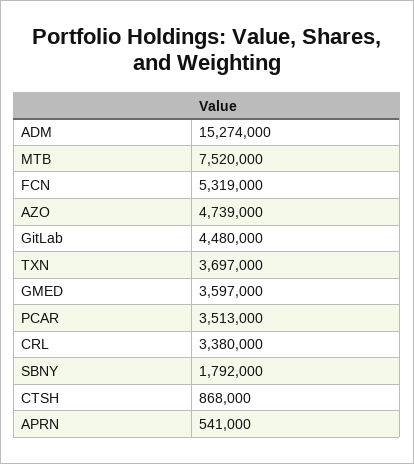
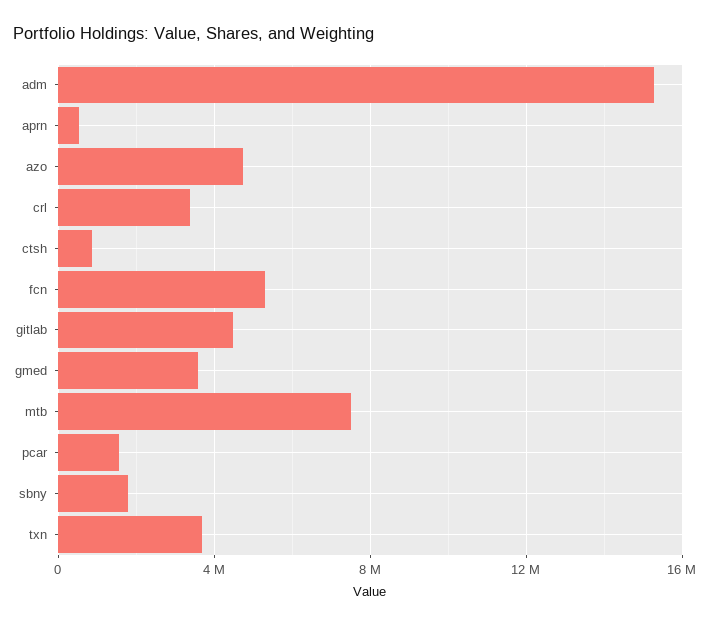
  {
    "ADM": 15274000,
    "MTB": 7520000,
    "FCN": 5319000,
    "AZO": 4739000,
    "GitLab": 4480000,
    "TXN": 3697000,
    "GMED": 3597000,
-   "PCAR": 3513000,
+   "PCAR": 1500000,
    "CRL": 3380000,
    "SBNY": 1792000,
    "CTSH": 868000,
    "APRN": 541000
  }

